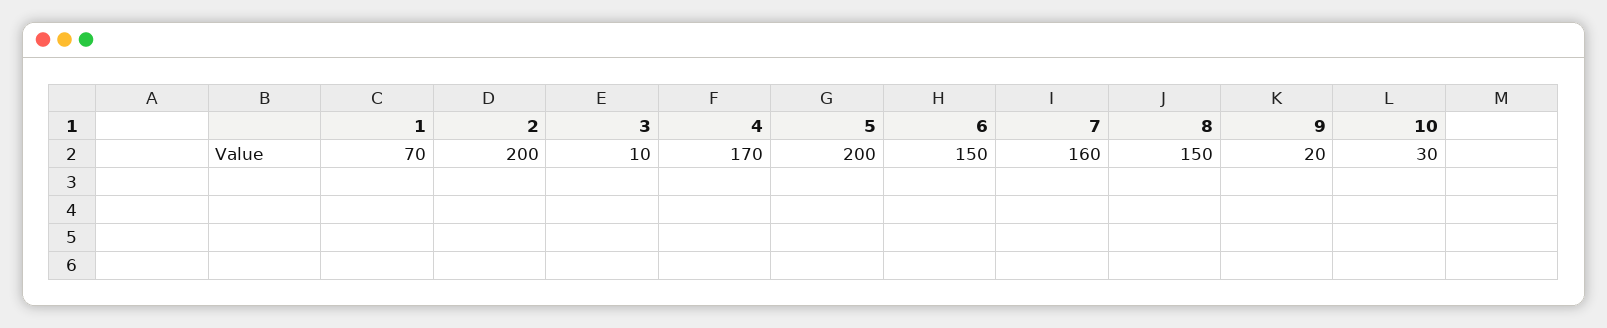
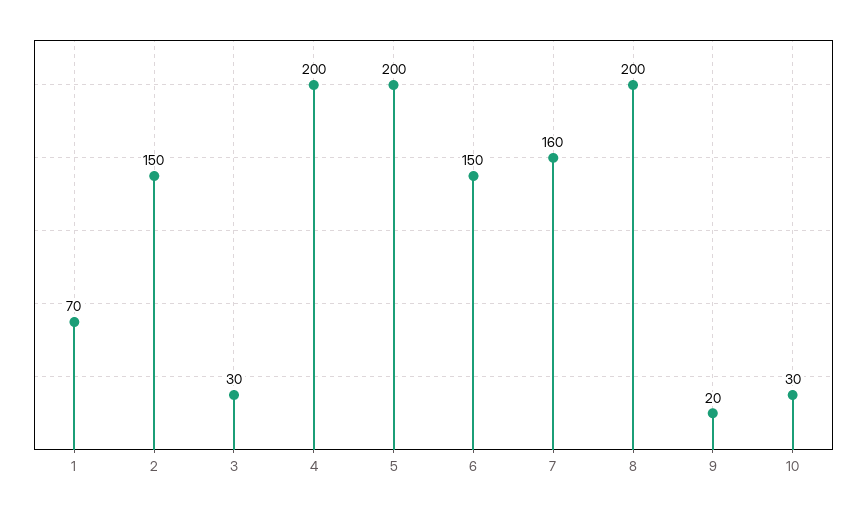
  {
    "1": 70,
-   "2": 200,
+   "2": 150,
-   "3": 10,
+   "3": 30,
-   "4": 170,
+   "4": 200,
    "5": 200,
    "6": 150,
    "7": 160,
-   "8": 150,
+   "8": 200,
    "9": 20,
    "10": 30
  }

